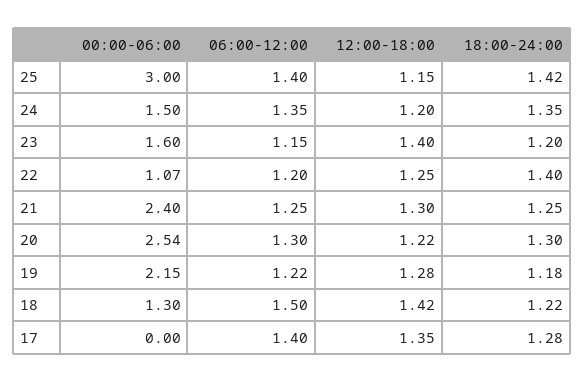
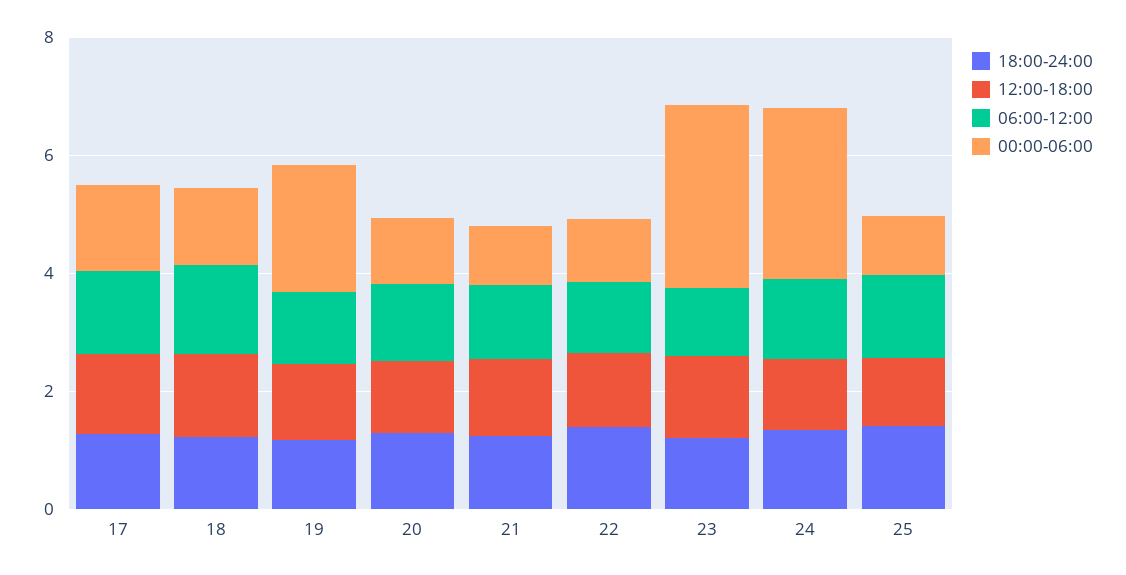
  {
    "00:00-06:00": {
-     "25": 3,
+     "25": 1,
-     "24": 1.5,
+     "24": 3,
-     "23": 1.6,
+     "23": 3,
      "22": 1.07,
-     "21": 2.4,
+     "21": 1,
-     "20": 2.54,
+     "20": 1,
      "19": 2.15,
      "18": 1.3,
-     "17": 0
+     "17": 1.5
    },
    "06:00-12:00": {
      "25": 1.4,
      "24": 1.35,
      "23": 1.15,
      "22": 1.2,
      "21": 1.25,
      "20": 1.3,
      "19": 1.22,
      "18": 1.5,
      "17": 1.4
    },
    "12:00-18:00": {
      "25": 1.15,
      "24": 1.2,
      "23": 1.4,
      "22": 1.25,
      "21": 1.3,
      "20": 1.22,
      "19": 1.28,
      "18": 1.42,
      "17": 1.35
    },
    "18:00-24:00": {
      "25": 1.42,
      "24": 1.35,
      "23": 1.2,
      "22": 1.4,
      "21": 1.25,
      "20": 1.3,
      "19": 1.18,
      "18": 1.22,
      "17": 1.28
    }
  }

